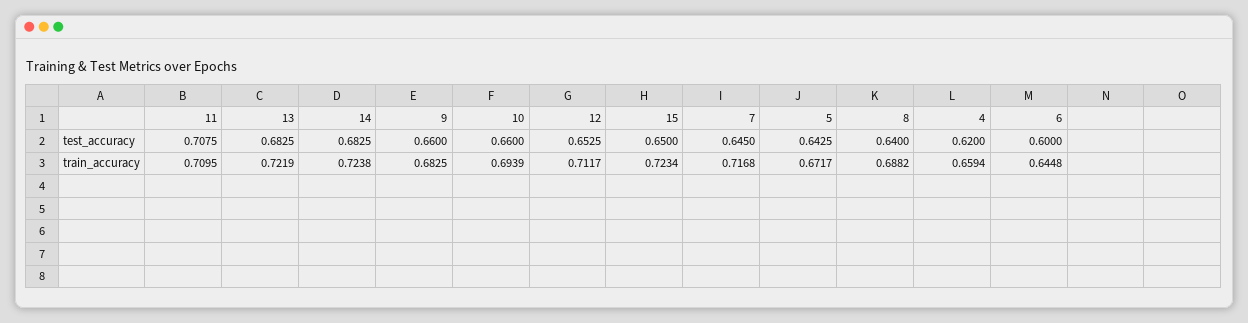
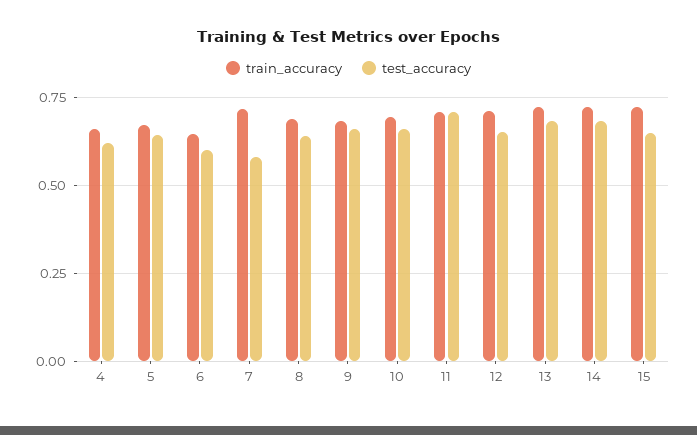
  {
    "test_accuracy": {
      "11": 0.7075,
      "13": 0.6825,
      "14": 0.6825,
      "9": 0.66,
      "10": 0.66,
      "12": 0.6525,
      "15": 0.65,
-     "7": 0.645,
+     "7": 0.575,
      "5": 0.6425,
      "8": 0.64,
      "4": 0.62,
      "6": 0.6
    },
    "train_accuracy": {
      "11": 0.7095,
      "13": 0.7219,
      "14": 0.7238,
      "9": 0.6825,
      "10": 0.6939,
      "12": 0.7117,
      "15": 0.7234,
      "7": 0.7168,
      "5": 0.6717,
      "8": 0.6882,
      "4": 0.6594,
      "6": 0.6448
    }
  }

